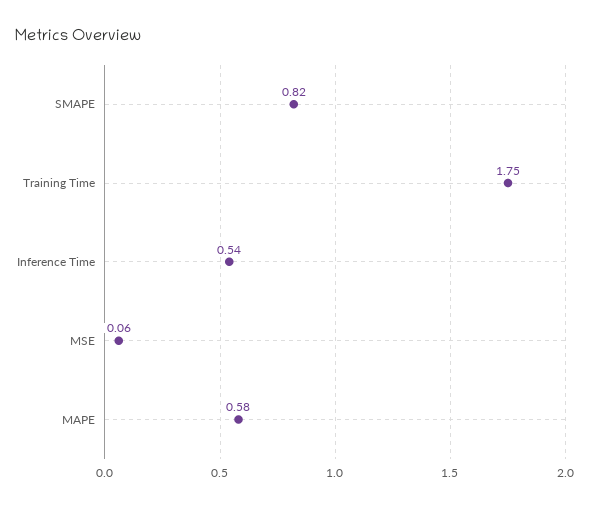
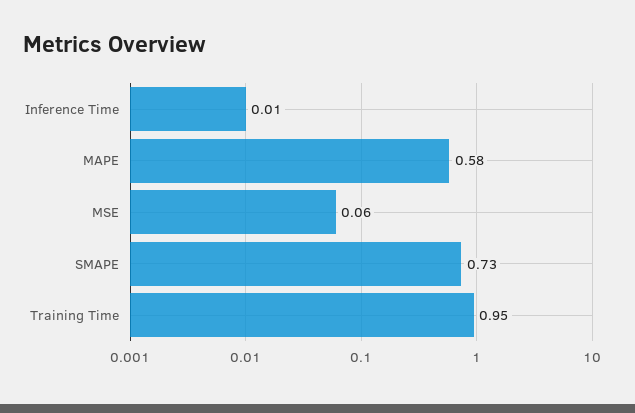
  {
-   "SMAPE": 0.82,
+   "SMAPE": 0.73,
-   "Training Time": 1.75,
+   "Training Time": 0.95,
-   "Inference Time": 0.54,
+   "Inference Time": 0.01,
    "MSE": 0.06,
    "MAPE": 0.58
  }

